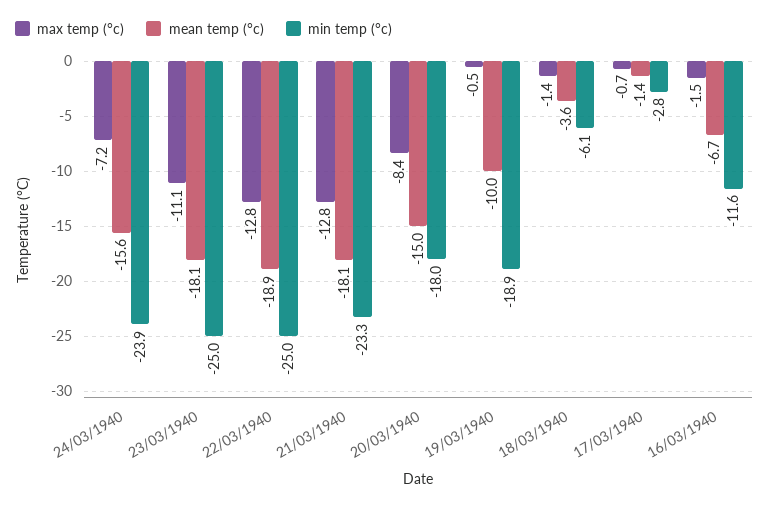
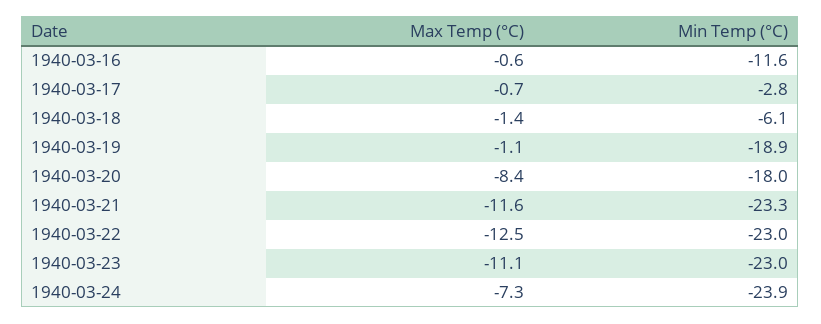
  {
    "max temp (°c)": {
-     "24/03/1940": -7.2,
+     "24/03/1940": -7.3,
      "23/03/1940": -11.1,
-     "22/03/1940": -12.8,
+     "22/03/1940": -12.5,
-     "21/03/1940": -12.8,
+     "21/03/1940": -11.6,
      "20/03/1940": -8.4,
-     "19/03/1940": -0.5,
+     "19/03/1940": -1.1,
      "18/03/1940": -1.4,
      "17/03/1940": -0.7,
-     "16/03/1940": -1.5
+     "16/03/1940": -0.6
    },
-   "mean temp (°c)": {
-     "24/03/1940": -15.6,
-     "23/03/1940": -18.1,
-     "22/03/1940": -18.9,
-     "21/03/1940": -18.1,
-     "20/03/1940": -15,
-     "19/03/1940": -10,
-     "18/03/1940": -3.6,
-     "17/03/1940": -1.4,
-     "16/03/1940": -6.7
-   },
    "min temp (°c)": {
      "24/03/1940": -23.9,
-     "23/03/1940": -25,
+     "23/03/1940": -23,
-     "22/03/1940": -25,
+     "22/03/1940": -23,
      "21/03/1940": -23.3,
      "20/03/1940": -18,
      "19/03/1940": -18.9,
      "18/03/1940": -6.1,
      "17/03/1940": -2.8,
      "16/03/1940": -11.6
    }
  }

